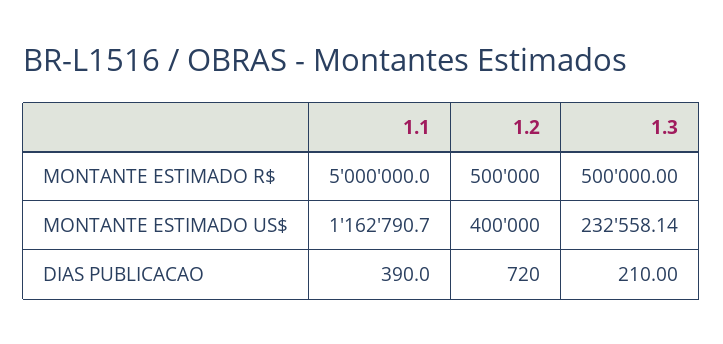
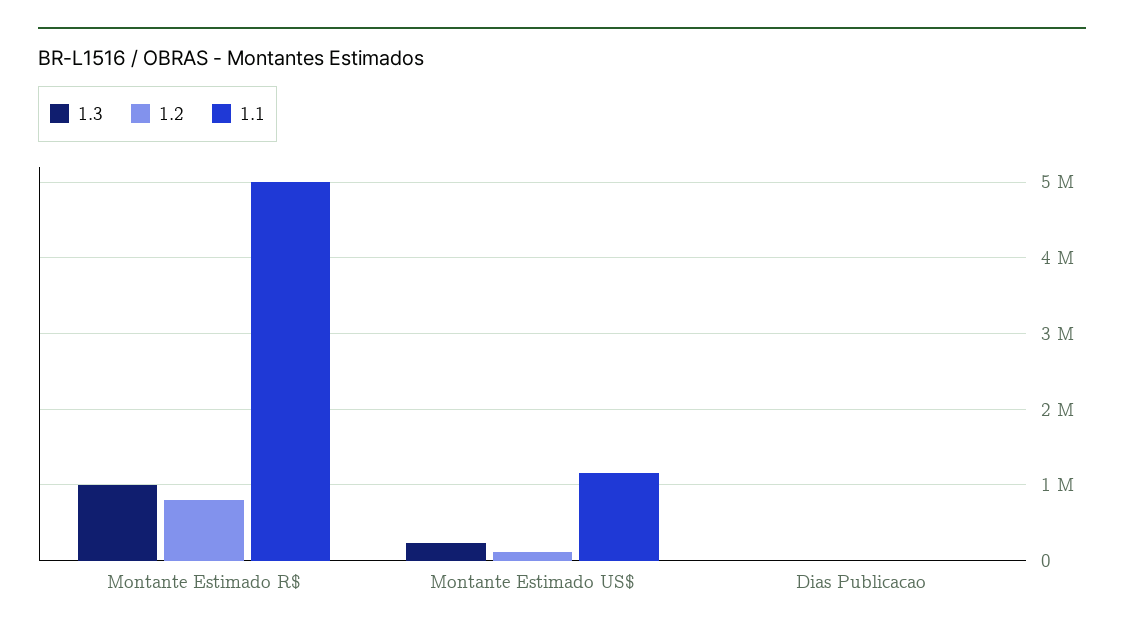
  {
    "1.1": {
      "MONTANTE ESTIMADO R$": 5000000,
      "MONTANTE ESTIMADO US$": 1162790.7,
      "DIAS PUBLICACAO": 390
    },
    "1.2": {
-     "MONTANTE ESTIMADO R$": 500000,
+     "MONTANTE ESTIMADO R$": 800000,
-     "MONTANTE ESTIMADO US$": 400000,
+     "MONTANTE ESTIMADO US$": 100000,
      "DIAS PUBLICACAO": 720
    },
    "1.3": {
-     "MONTANTE ESTIMADO R$": 500000,
+     "MONTANTE ESTIMADO R$": 1000000,
      "MONTANTE ESTIMADO US$": 232558.14,
      "DIAS PUBLICACAO": 210
    }
  }

